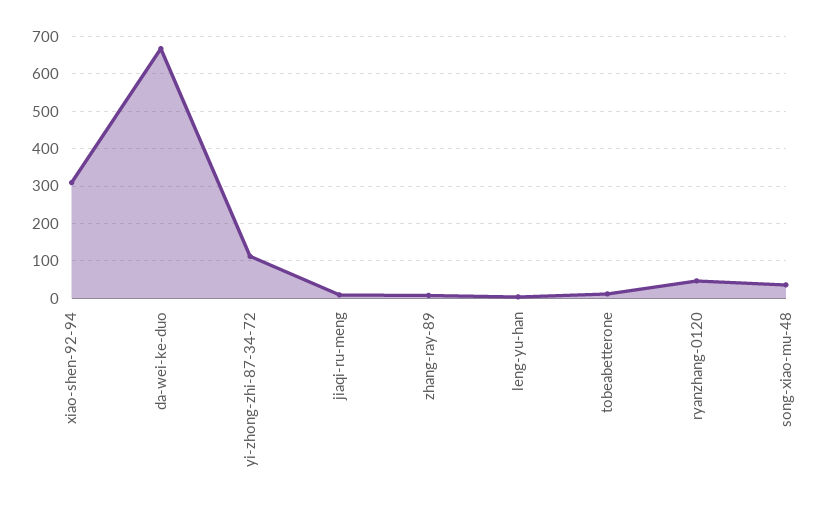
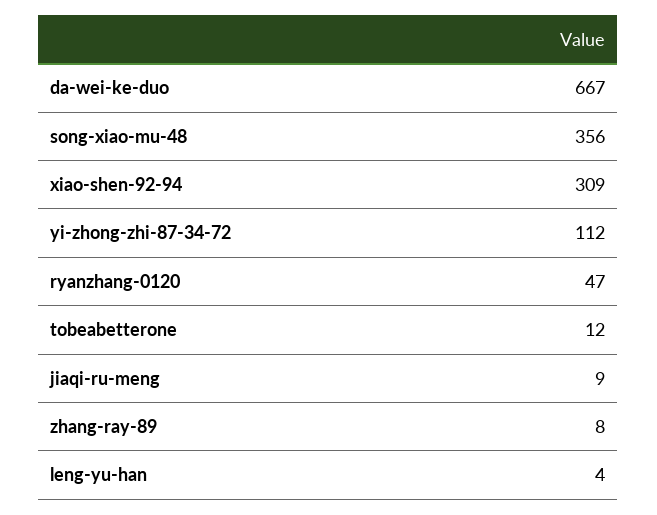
  {
    "xiao-shen-92-94": 309,
    "da-wei-ke-duo": 667,
    "yi-zhong-zhi-87-34-72": 112,
    "jiaqi-ru-meng": 9,
    "zhang-ray-89": 8,
    "leng-yu-han": 4,
    "tobeabetterone": 12,
    "ryanzhang-0120": 47,
-   "song-xiao-mu-48": 40
+   "song-xiao-mu-48": 356
  }

